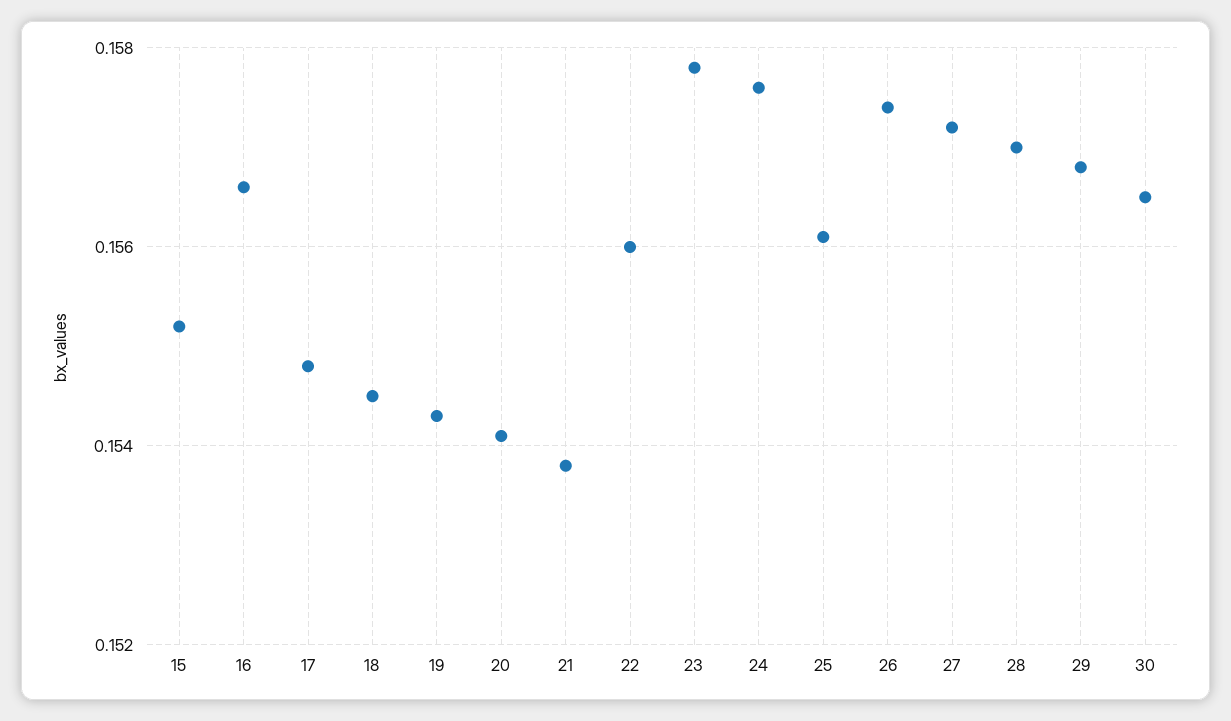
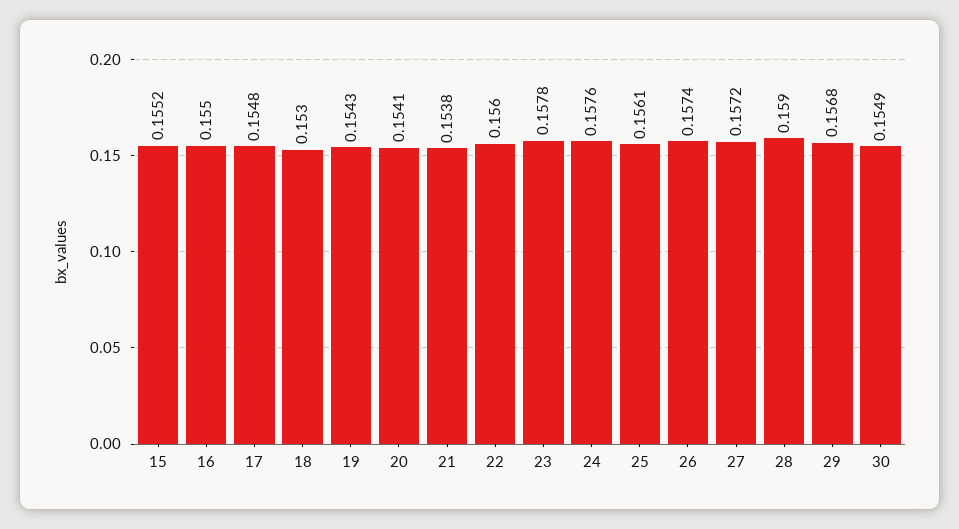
  {
    "15": 0.1552,
-   "16": 0.1565,
+   "16": 0.155,
    "17": 0.1548,
-   "18": 0.1545,
+   "18": 0.153,
    "19": 0.1543,
    "20": 0.1541,
    "21": 0.1538,
    "22": 0.156,
    "23": 0.1578,
    "24": 0.1576,
    "25": 0.1561,
    "26": 0.1574,
    "27": 0.1572,
-   "28": 0.157,
+   "28": 0.159,
    "29": 0.1568,
-   "30": 0.1565
+   "30": 0.1549
  }

